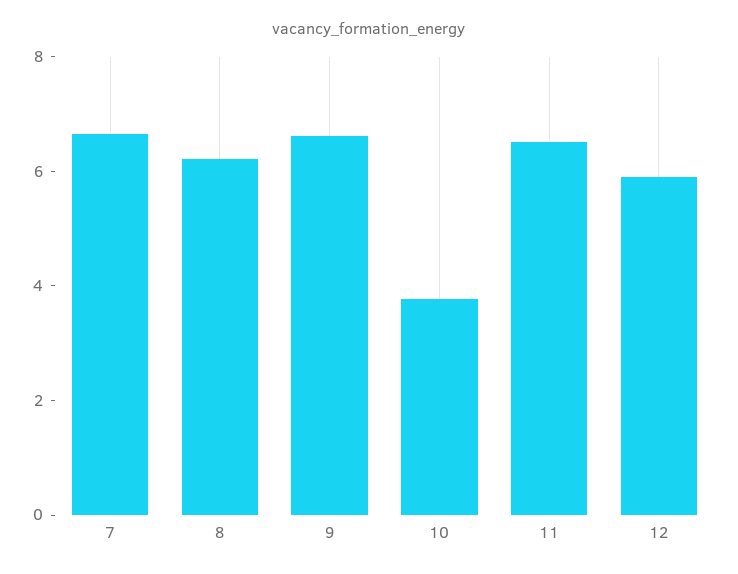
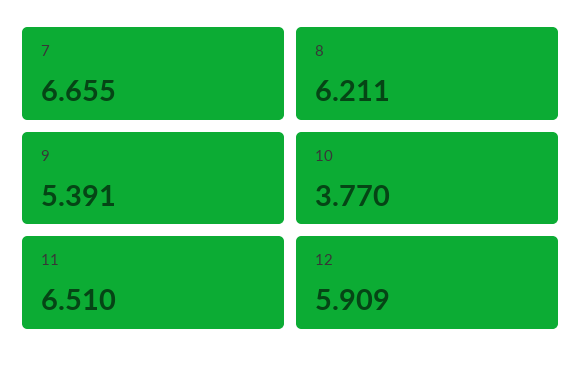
  {
    "7": 6.655,
    "8": 6.211,
-   "9": 6.5,
+   "9": 5.391,
    "10": 3.77,
    "11": 6.51,
    "12": 5.909
  }

